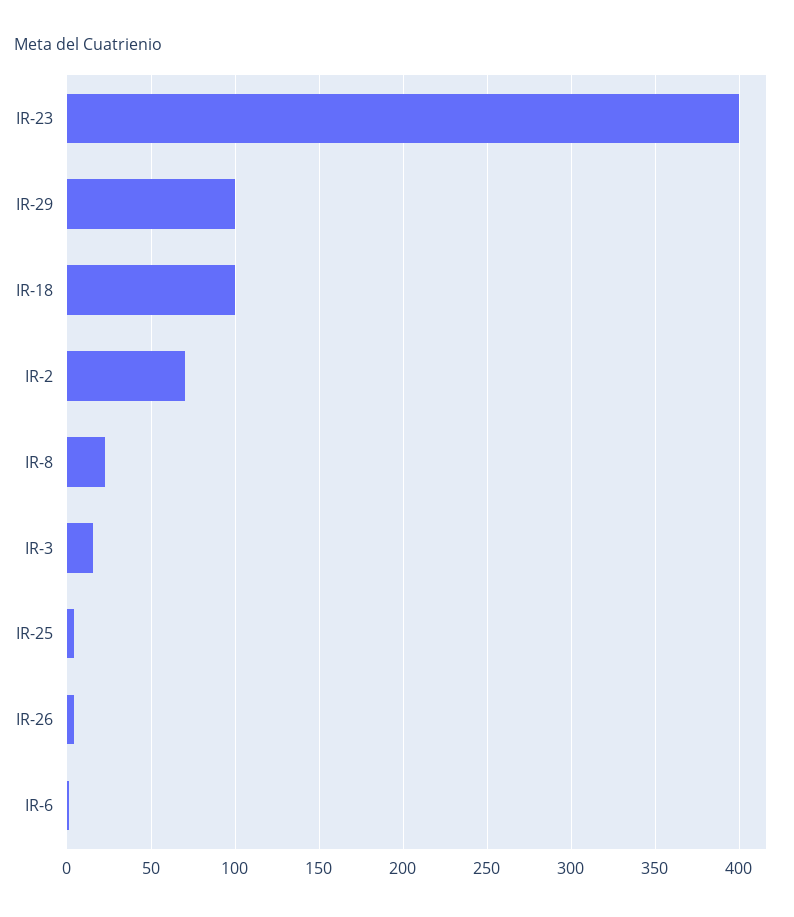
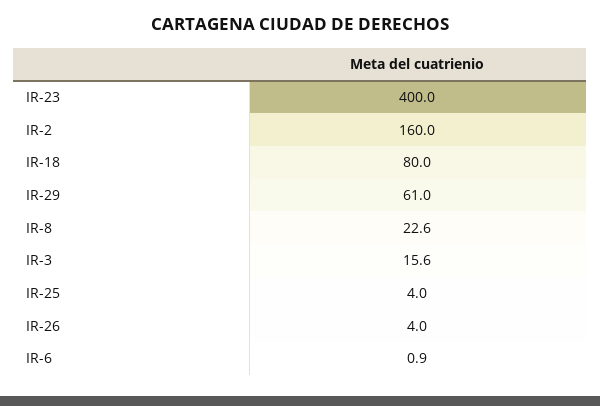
  {
    "IR-23": 400,
-   "IR-29": 100,
+   "IR-29": 61,
-   "IR-18": 100,
+   "IR-18": 80,
-   "IR-2": 70,
+   "IR-2": 160,
    "IR-8": 22.6,
    "IR-3": 15.6,
    "IR-25": 4,
    "IR-26": 4,
    "IR-6": 0.9
  }

